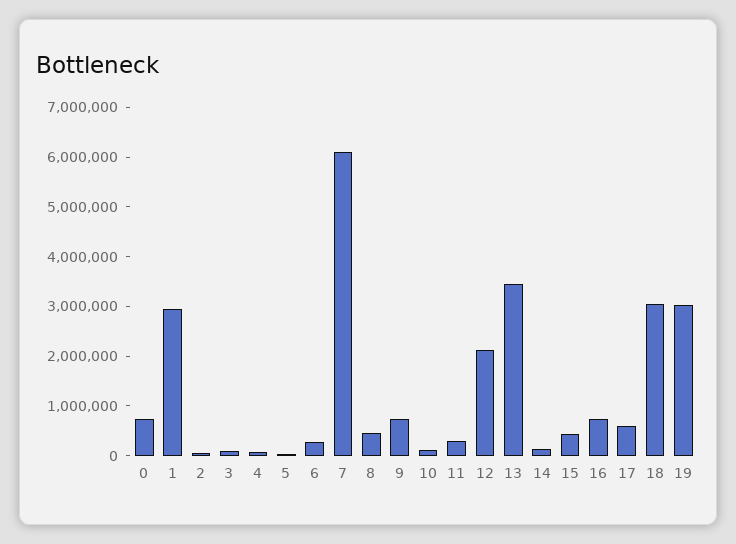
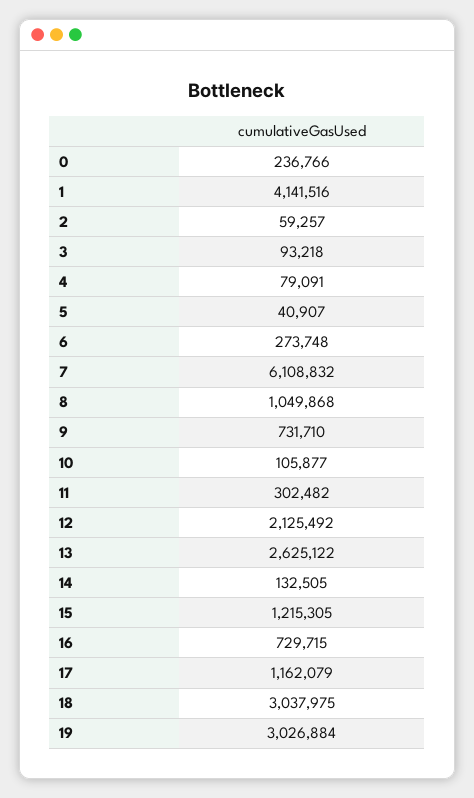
  {
-   "0": 800000,
+   "0": 236766,
-   "1": 3000000,
+   "1": 4141516,
    "2": 59257,
    "3": 93218,
    "4": 79091,
    "5": 40907,
    "6": 273748,
    "7": 6108832,
-   "8": 400000,
+   "8": 1049868,
    "9": 731710,
    "10": 105877,
    "11": 302482,
    "12": 2125492,
-   "13": 3400000,
+   "13": 2625122,
    "14": 132505,
-   "15": 400000,
+   "15": 1215305,
    "16": 729715,
-   "17": 600000,
+   "17": 1162079,
    "18": 3037975,
    "19": 3026884
  }

